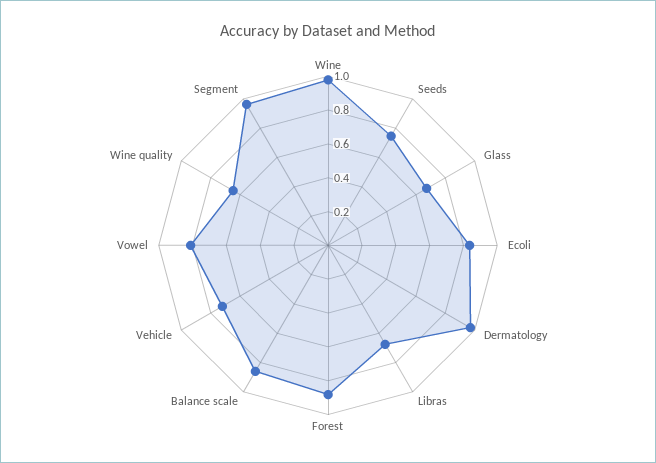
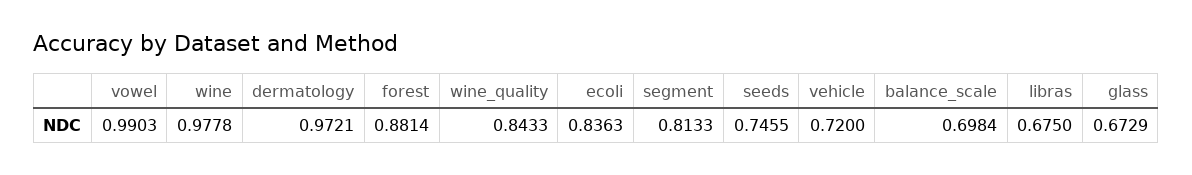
  {
    "Wine": 0.9778,
    "Seeds": 0.7455,
    "Glass": 0.6729,
    "Ecoli": 0.8363,
    "Dermatology": 0.9721,
    "Libras": 0.675,
    "Forest": 0.8814,
-   "Balance scale": 0.85,
+   "Balance scale": 0.6984,
    "Vehicle": 0.72,
-   "Vowel": 0.8,
+   "Vowel": 0.9903,
-   "Wine quality": 0.65,
+   "Wine quality": 0.8433,
-   "Segment": 0.95
+   "Segment": 0.8133
  }

